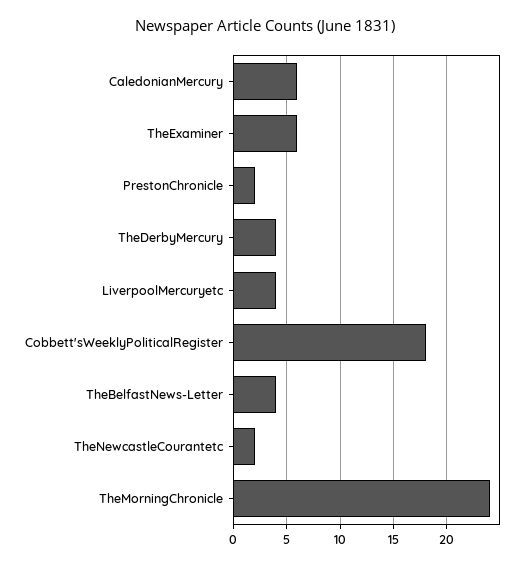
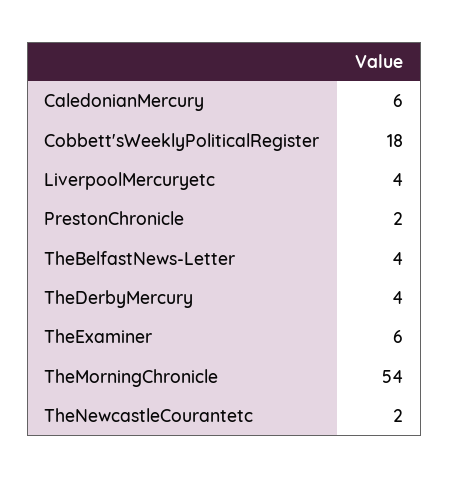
  {
    "CaledonianMercury": 6,
    "TheExaminer": 6,
    "PrestonChronicle": 2,
    "TheDerbyMercury": 4,
    "LiverpoolMercuryetc": 4,
    "Cobbett'sWeeklyPoliticalRegister": 18,
    "TheBelfastNews-Letter": 4,
    "TheNewcastleCourantetc": 2,
-   "TheMorningChronicle": 24
+   "TheMorningChronicle": 54
  }

